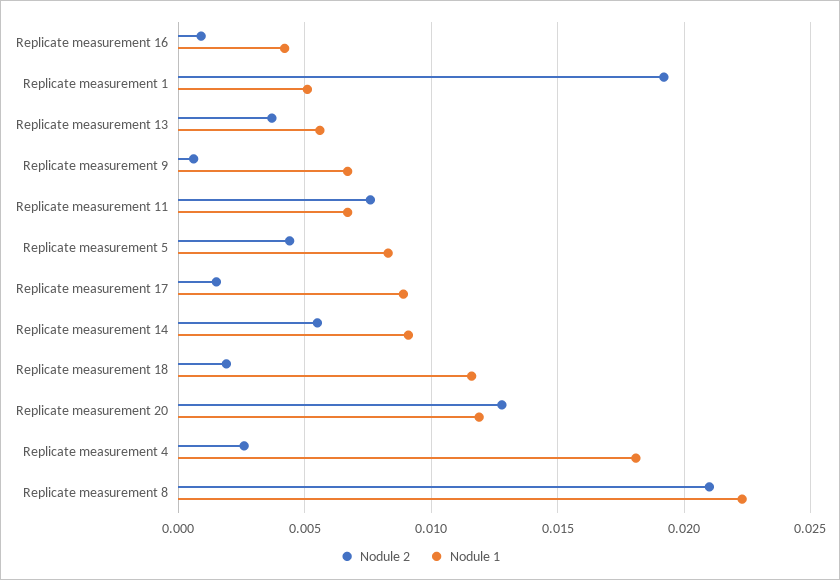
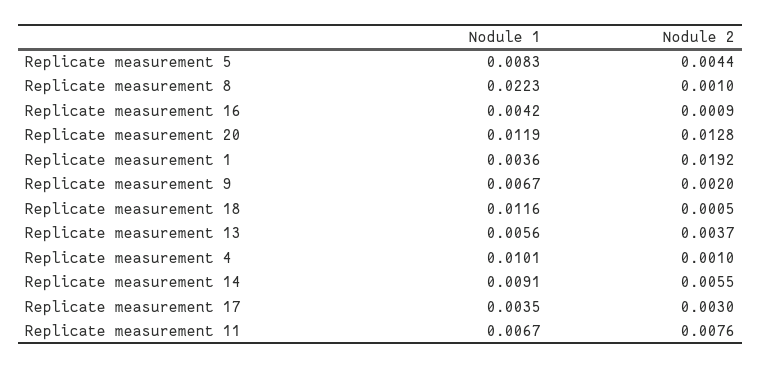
  {
    "Nodule 2": {
      "Replicate measurement 16": 0.0009,
      "Replicate measurement 1": 0.0192,
      "Replicate measurement 13": 0.0037,
-     "Replicate measurement 9": 0.0005,
+     "Replicate measurement 9": 0.002,
      "Replicate measurement 11": 0.0076,
      "Replicate measurement 5": 0.0044,
-     "Replicate measurement 17": 0.0015,
+     "Replicate measurement 17": 0.003,
      "Replicate measurement 14": 0.0055,
-     "Replicate measurement 18": 0.002,
+     "Replicate measurement 18": 0.0005,
      "Replicate measurement 20": 0.0128,
-     "Replicate measurement 4": 0.0025,
+     "Replicate measurement 4": 0.001,
-     "Replicate measurement 8": 0.021
+     "Replicate measurement 8": 0.001
    },
    "Nodule 1": {
      "Replicate measurement 16": 0.0042,
-     "Replicate measurement 1": 0.005,
+     "Replicate measurement 1": 0.0036,
      "Replicate measurement 13": 0.0056,
      "Replicate measurement 9": 0.0067,
      "Replicate measurement 11": 0.0067,
      "Replicate measurement 5": 0.0083,
-     "Replicate measurement 17": 0.009,
+     "Replicate measurement 17": 0.0035,
      "Replicate measurement 14": 0.0091,
      "Replicate measurement 18": 0.0116,
      "Replicate measurement 20": 0.0119,
-     "Replicate measurement 4": 0.018,
+     "Replicate measurement 4": 0.0101,
      "Replicate measurement 8": 0.0223
    }
  }

